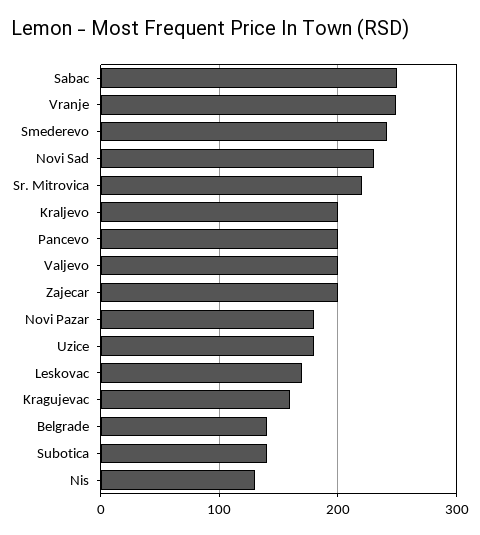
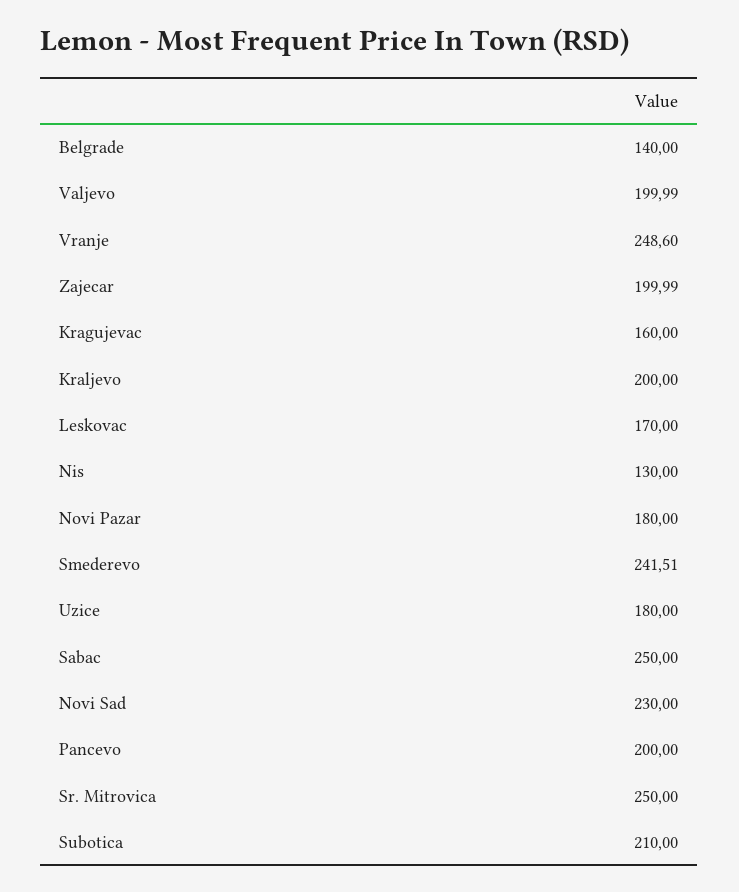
  {
    "Sabac": 250,
    "Vranje": 248.6,
    "Smederevo": 241.51,
    "Novi Sad": 230,
-   "Sr. Mitrovica": 220,
+   "Sr. Mitrovica": 250,
    "Kraljevo": 200,
    "Pancevo": 200,
    "Valjevo": 199.99,
    "Zajecar": 199.99,
    "Novi Pazar": 180,
    "Uzice": 180,
    "Leskovac": 170,
    "Kragujevac": 160,
    "Belgrade": 140,
-   "Subotica": 140,
+   "Subotica": 210,
    "Nis": 130
  }

